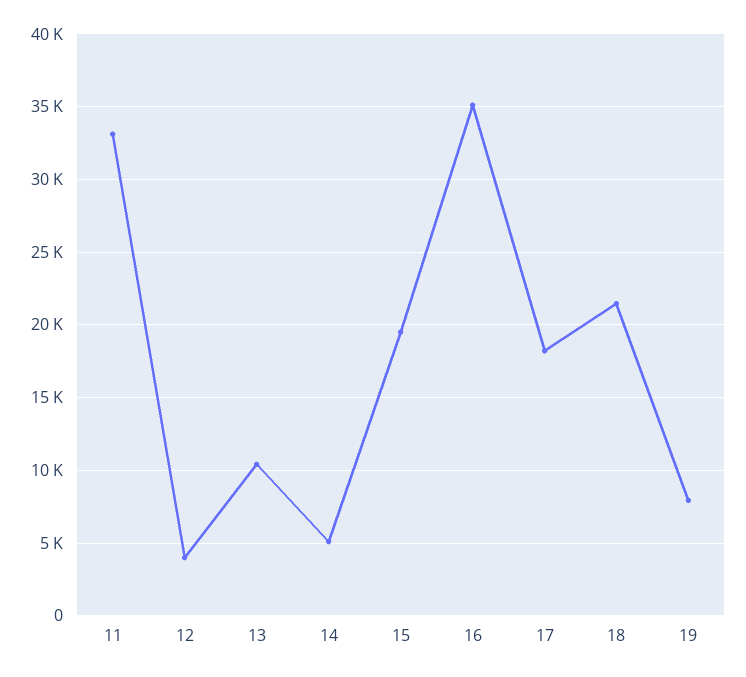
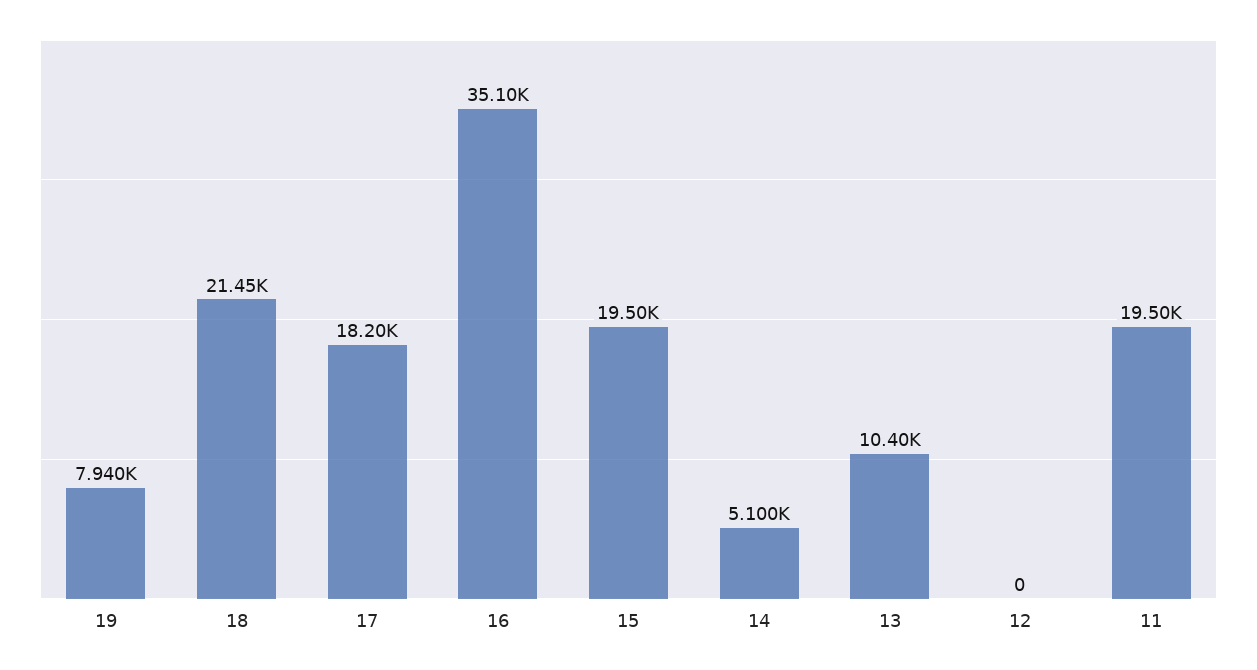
  {
-   "11": 33000,
+   "11": 19500,
-   "12": 4000,
+   "12": 0,
    "13": 10400,
    "14": 5100,
    "15": 19500,
    "16": 35100,
    "17": 18200,
    "18": 21450,
    "19": 7940
  }

